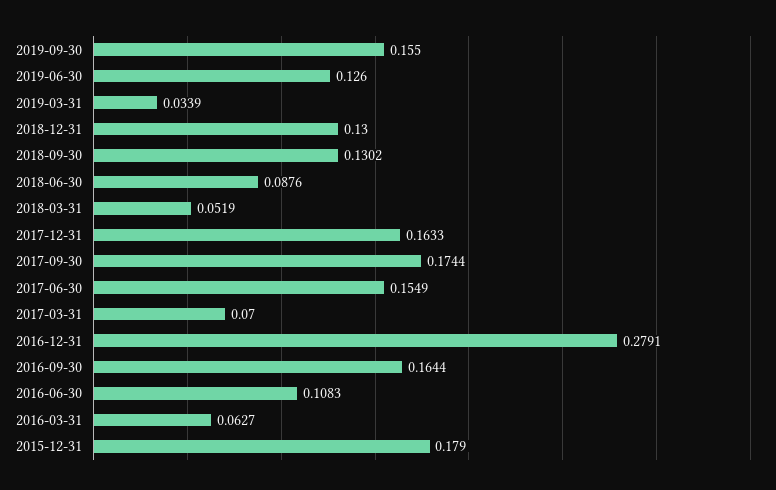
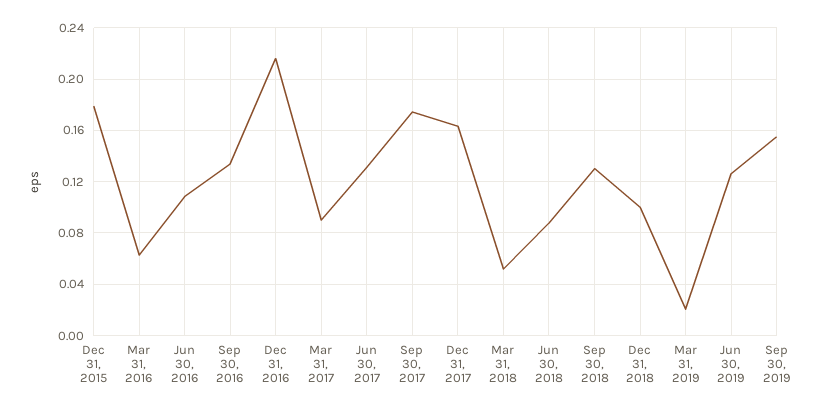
  {
    "2019-09-30": 0.155,
    "2019-06-30": 0.126,
-   "2019-03-31": 0.0339,
+   "2019-03-31": 0.02,
-   "2018-12-31": 0.13,
+   "2018-12-31": 0.1,
    "2018-09-30": 0.1302,
    "2018-06-30": 0.0876,
    "2018-03-31": 0.0519,
    "2017-12-31": 0.1633,
    "2017-09-30": 0.1744,
-   "2017-06-30": 0.1549,
+   "2017-06-30": 0.13,
-   "2017-03-31": 0.07,
+   "2017-03-31": 0.09,
-   "2016-12-31": 0.2791,
+   "2016-12-31": 0.215,
-   "2016-09-30": 0.1644,
+   "2016-09-30": 0.135,
    "2016-06-30": 0.1083,
    "2016-03-31": 0.0627,
    "2015-12-31": 0.179
  }

